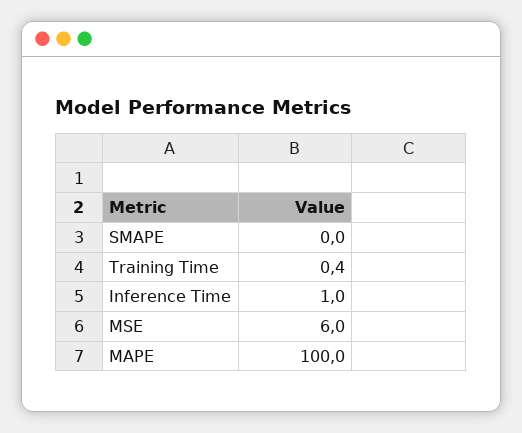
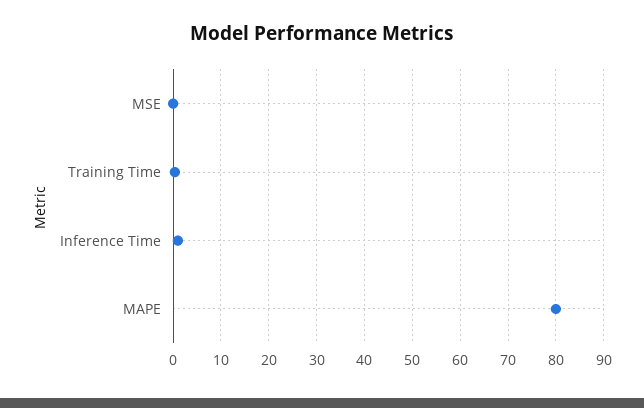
  {
-   "SMAPE": 0,
    "Training Time": 0.4,
    "Inference Time": 1,
-   "MSE": 6,
+   "MSE": 0,
-   "MAPE": 100
+   "MAPE": 80
  }

